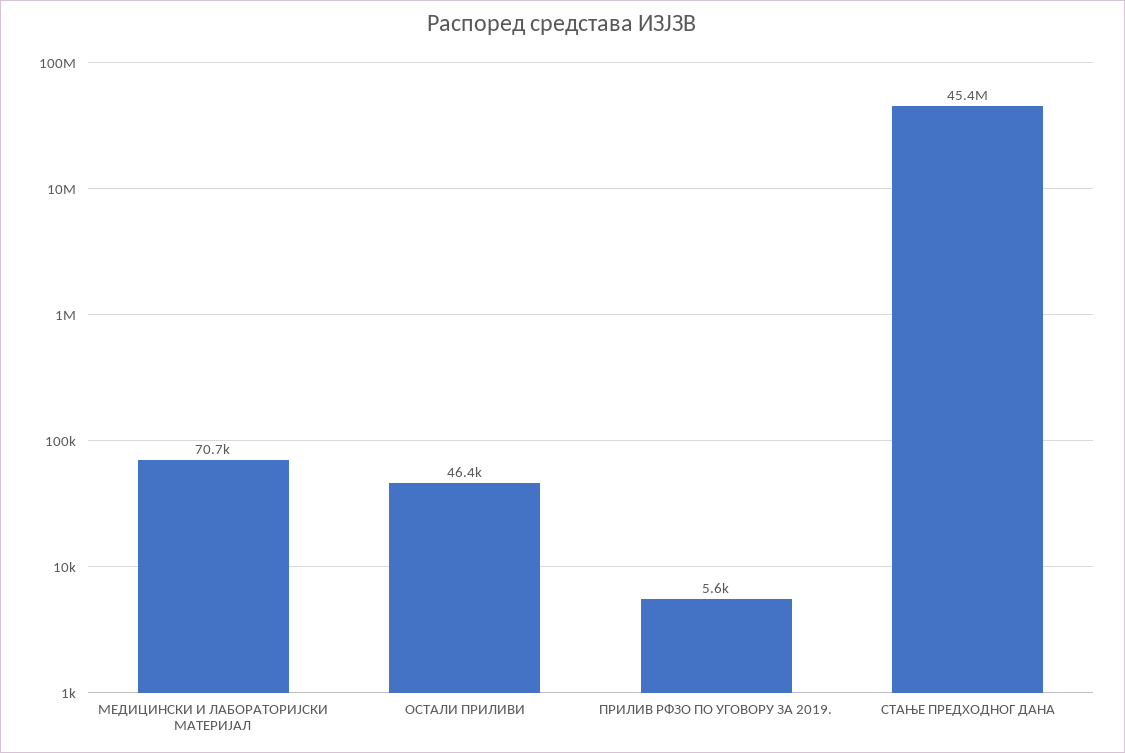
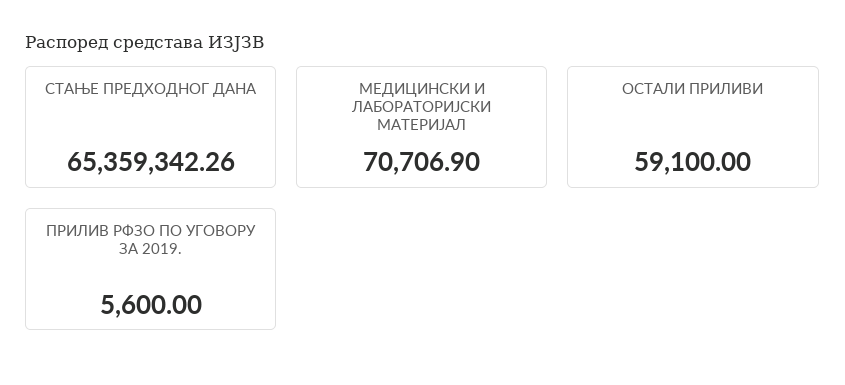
  {
    "МЕДИЦИНСКИ И ЛАБОРАТОРИЈСКИ МАТЕРИЈАЛ": 70706.9,
-   "ОСТАЛИ ПРИЛИВИ": 46400,
+   "ОСТАЛИ ПРИЛИВИ": 59100,
    "ПРИЛИВ РФЗО ПО УГОВОРУ ЗА 2019.": 5600,
-   "СТАЊЕ ПРЕДХОДНОГ ДАНА": 45400000
+   "СТАЊЕ ПРЕДХОДНОГ ДАНА": 65359342.26
  }

